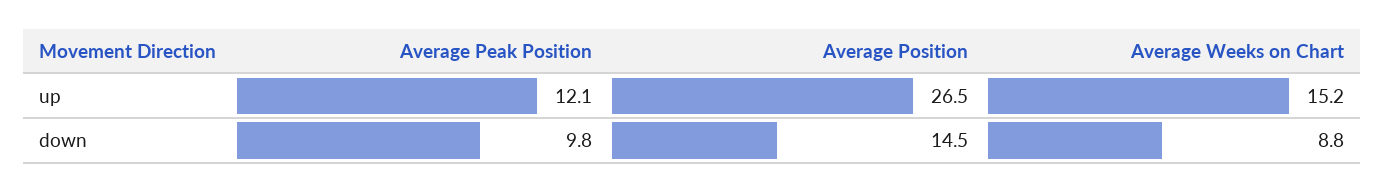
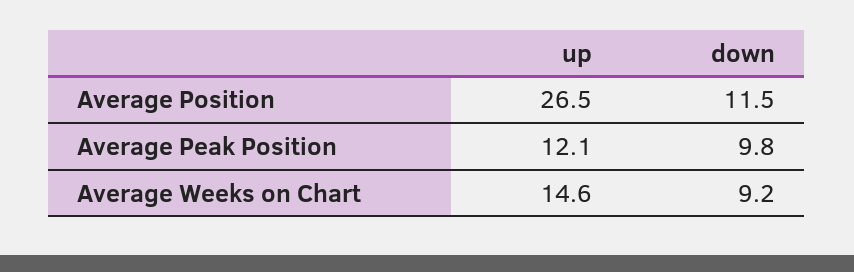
  {
    "Average Peak Position": {
      "up": 12.1,
      "down": 9.8
    },
    "Average Position": {
      "up": 26.5,
-     "down": 14.5
+     "down": 11.5
    },
    "Average Weeks on Chart": {
-     "up": 15.2,
+     "up": 14.6,
-     "down": 8.8
+     "down": 9.2
    }
  }

